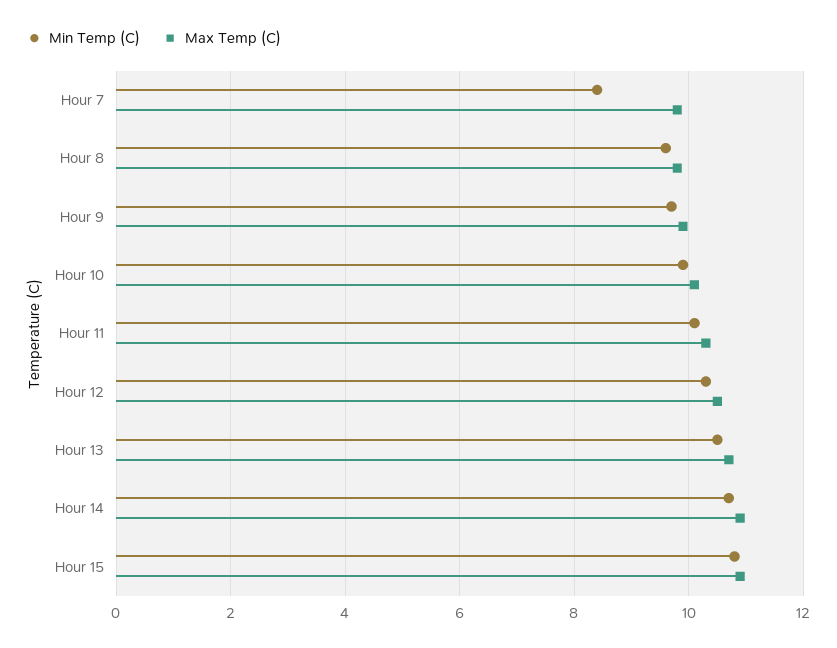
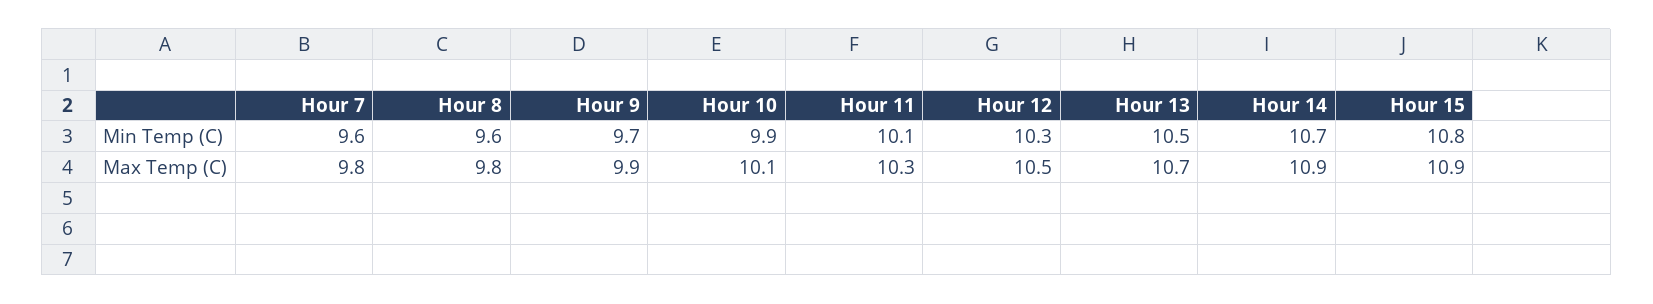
  {
    "Min Temp (C)": {
-     "Hour 7": 8.5,
+     "Hour 7": 9.6,
      "Hour 8": 9.6,
      "Hour 9": 9.7,
      "Hour 10": 9.9,
      "Hour 11": 10.1,
      "Hour 12": 10.3,
      "Hour 13": 10.5,
      "Hour 14": 10.7,
      "Hour 15": 10.8
    },
    "Max Temp (C)": {
      "Hour 7": 9.8,
      "Hour 8": 9.8,
      "Hour 9": 9.9,
      "Hour 10": 10.1,
      "Hour 11": 10.3,
      "Hour 12": 10.5,
      "Hour 13": 10.7,
      "Hour 14": 10.9,
      "Hour 15": 10.9
    }
  }

